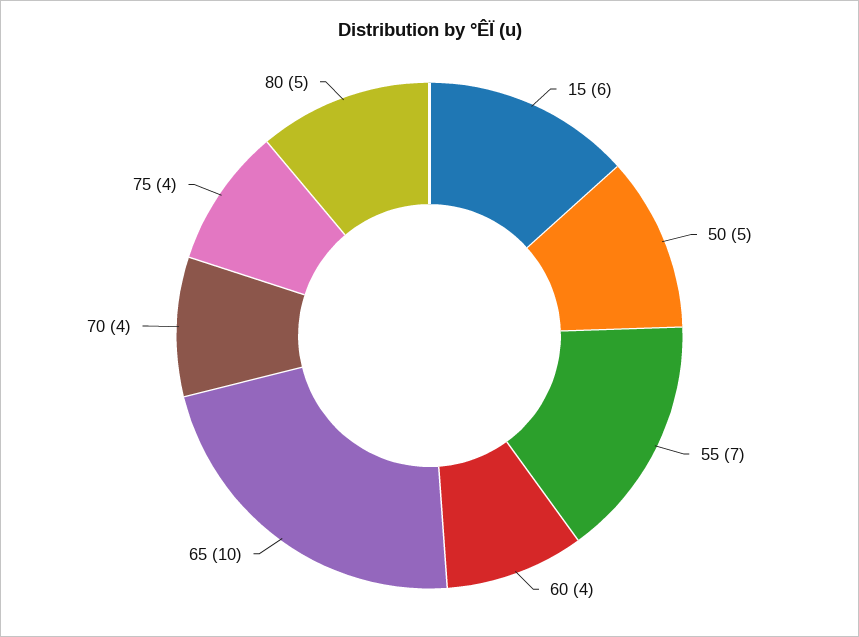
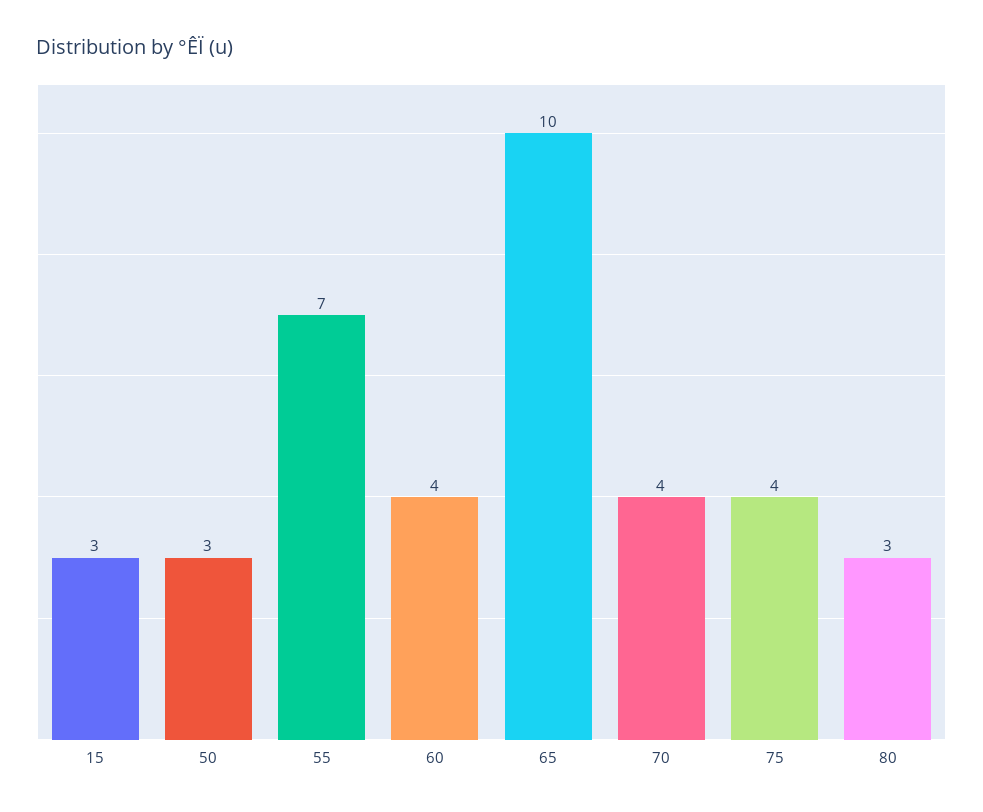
  {
-   "15": 6,
+   "15": 3,
-   "50": 5,
+   "50": 3,
    "55": 7,
    "60": 4,
    "65": 10,
    "70": 4,
    "75": 4,
-   "80": 5
+   "80": 3
  }

